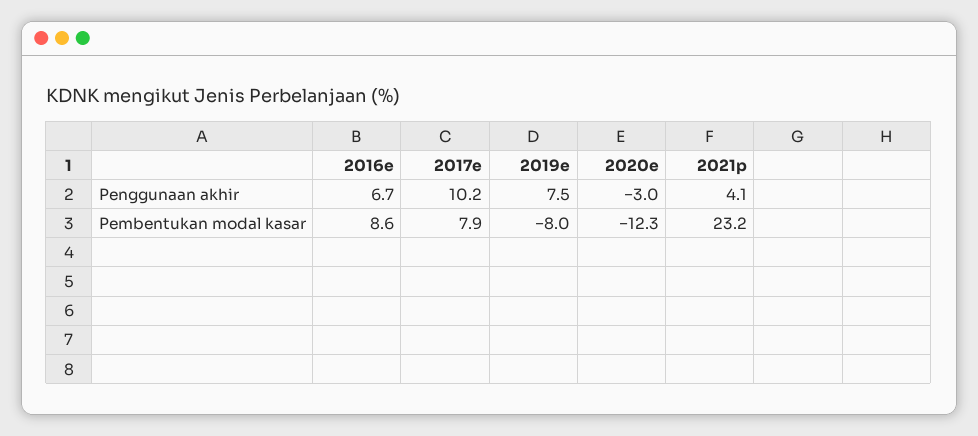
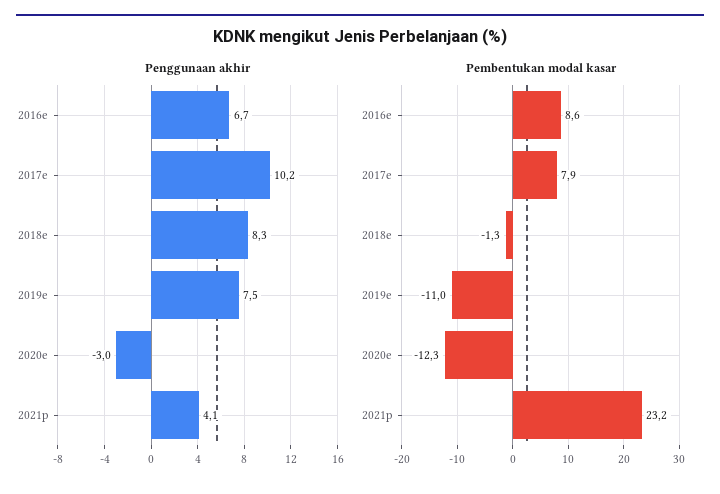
  {
    "Penggunaan akhir": {
      "2016e": 6.7,
      "2017e": 10.2,
      "2019e": 7.5,
      "2020e": -3,
-     "2021p": 4.1
+     "2021p": 4.1,
+     "2018e": 8.3
    },
    "Pembentukan modal kasar": {
      "2016e": 8.6,
      "2017e": 7.9,
-     "2019e": -8,
+     "2019e": -11,
      "2020e": -12.3,
-     "2021p": 23.2
+     "2021p": 23.2,
+     "2018e": -1.3
    }
  }

